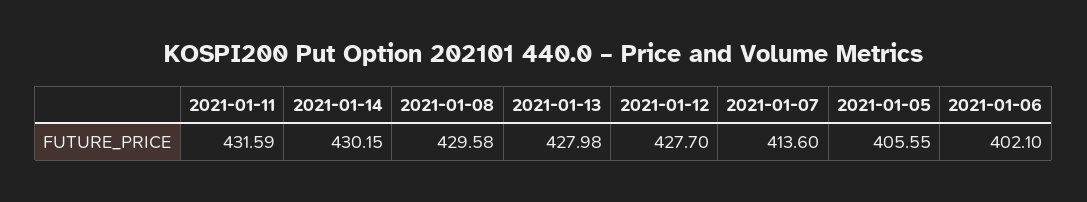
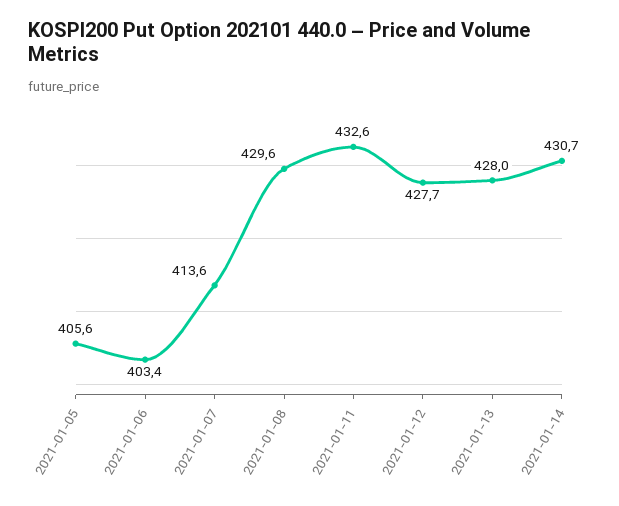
  {
-   "2021-01-11": 431.59,
+   "2021-01-11": 432.6,
-   "2021-01-14": 430.15,
+   "2021-01-14": 430.7,
    "2021-01-08": 429.58,
    "2021-01-13": 427.98,
    "2021-01-12": 427.7,
    "2021-01-07": 413.6,
    "2021-01-05": 405.55,
-   "2021-01-06": 402.1
+   "2021-01-06": 403.4
  }

